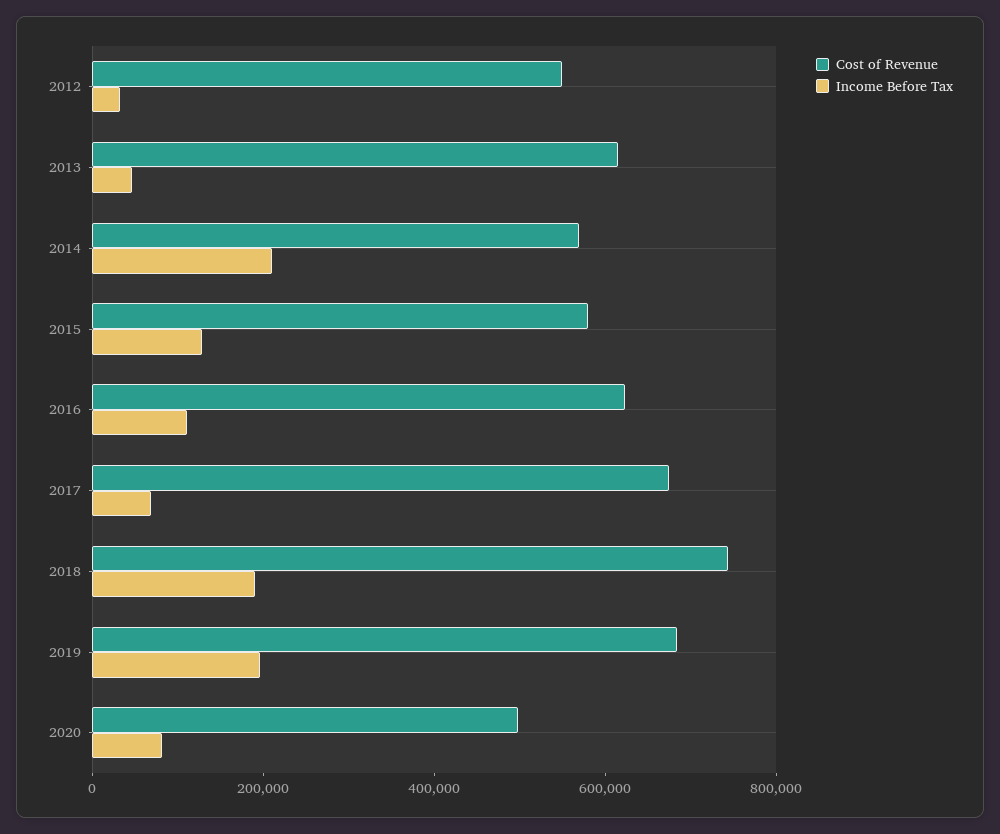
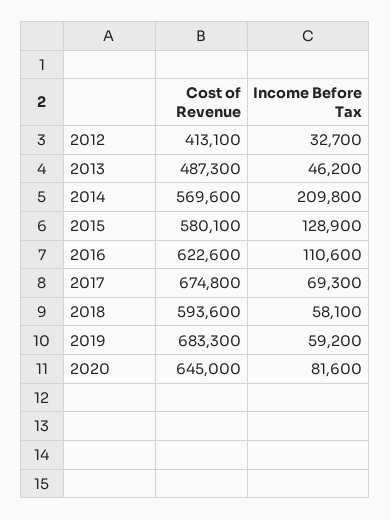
  {
    "Cost of Revenue": {
-     "2012": 550000,
+     "2012": 413100,
-     "2013": 600000,
+     "2013": 487300,
      "2014": 569600,
      "2015": 580100,
      "2016": 622600,
      "2017": 674800,
-     "2018": 750000,
+     "2018": 593600,
      "2019": 683300,
-     "2020": 500000
+     "2020": 645000
    },
    "Income Before Tax": {
      "2012": 32700,
      "2013": 46200,
      "2014": 209800,
      "2015": 128900,
      "2016": 110600,
      "2017": 69300,
-     "2018": 200000,
+     "2018": 58100,
-     "2019": 200000,
+     "2019": 59200,
      "2020": 81600
    }
  }

